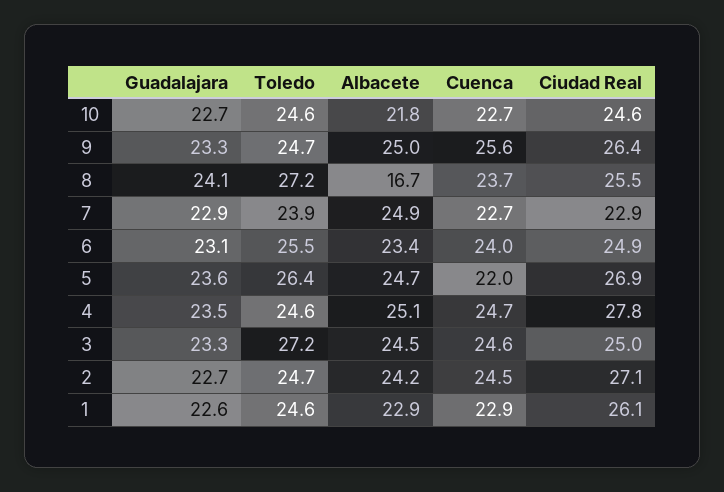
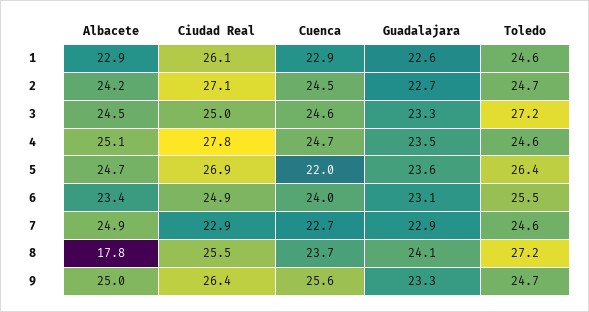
  {
    "Guadalajara": {
-     "10": 22.7,
      "9": 23.3,
      "8": 24.1,
      "7": 22.9,
      "6": 23.1,
      "5": 23.6,
      "4": 23.5,
      "3": 23.3,
      "2": 22.7,
      "1": 22.6
    },
    "Toledo": {
-     "10": 24.6,
      "9": 24.7,
      "8": 27.2,
-     "7": 23.9,
+     "7": 24.6,
      "6": 25.5,
      "5": 26.4,
      "4": 24.6,
      "3": 27.2,
      "2": 24.7,
      "1": 24.6
    },
    "Albacete": {
-     "10": 21.8,
      "9": 25,
-     "8": 16.7,
+     "8": 17.8,
      "7": 24.9,
      "6": 23.4,
      "5": 24.7,
      "4": 25.1,
      "3": 24.5,
      "2": 24.2,
      "1": 22.9
    },
    "Cuenca": {
-     "10": 22.7,
      "9": 25.6,
      "8": 23.7,
      "7": 22.7,
      "6": 24,
      "5": 22,
      "4": 24.7,
      "3": 24.6,
      "2": 24.5,
      "1": 22.9
    },
    "Ciudad Real": {
-     "10": 24.6,
      "9": 26.4,
      "8": 25.5,
      "7": 22.9,
      "6": 24.9,
      "5": 26.9,
      "4": 27.8,
      "3": 25,
      "2": 27.1,
      "1": 26.1
    }
  }

